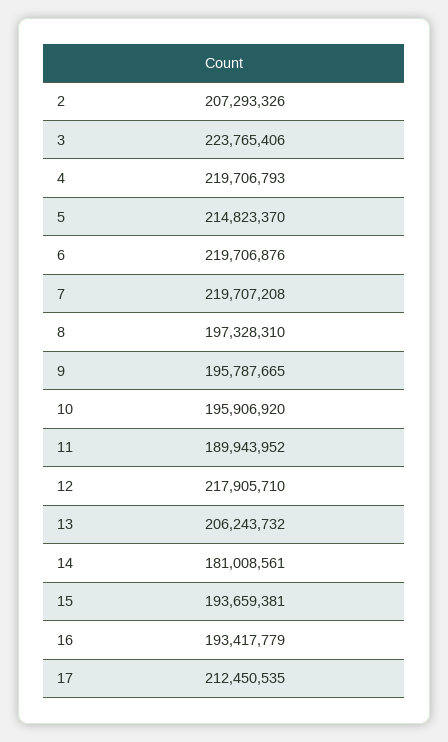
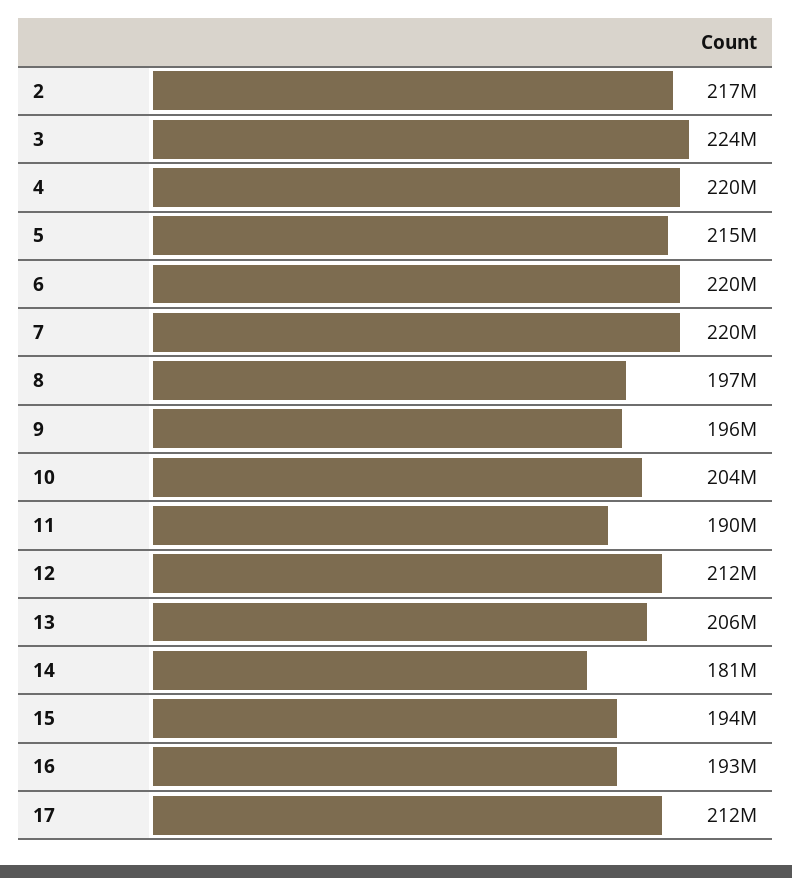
  {
-   "2": 207293326,
+   "2": 217000000,
    "3": 223765406,
    "4": 219706793,
    "5": 214823370,
    "6": 219706876,
    "7": 219707208,
    "8": 197328310,
    "9": 195787665,
-   "10": 195906920,
+   "10": 204000000,
    "11": 189943952,
-   "12": 217905710,
+   "12": 212000000,
    "13": 206243732,
    "14": 181008561,
    "15": 193659381,
    "16": 193417779,
    "17": 212450535
  }

